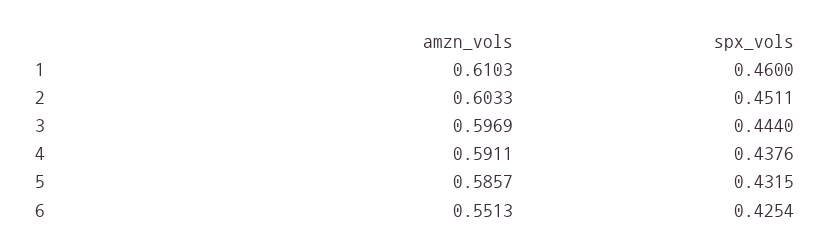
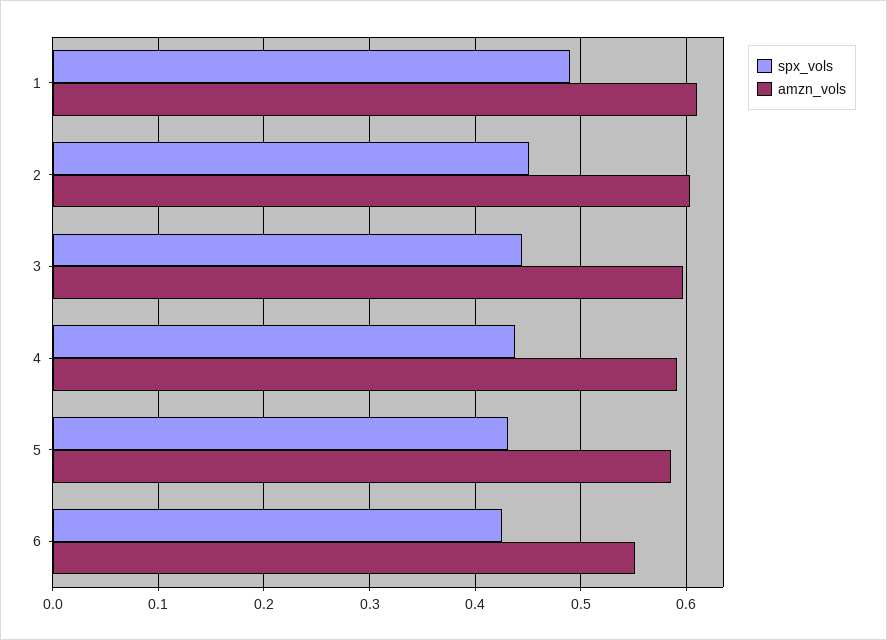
  {
    "amzn_vols": {
      "1": 0.6103,
      "2": 0.6033,
      "3": 0.5969,
      "4": 0.5911,
      "5": 0.5857,
      "6": 0.5513
    },
    "spx_vols": {
-     "1": 0.46,
+     "1": 0.49,
      "2": 0.4511,
      "3": 0.444,
      "4": 0.4376,
      "5": 0.4315,
      "6": 0.4254
    }
  }

